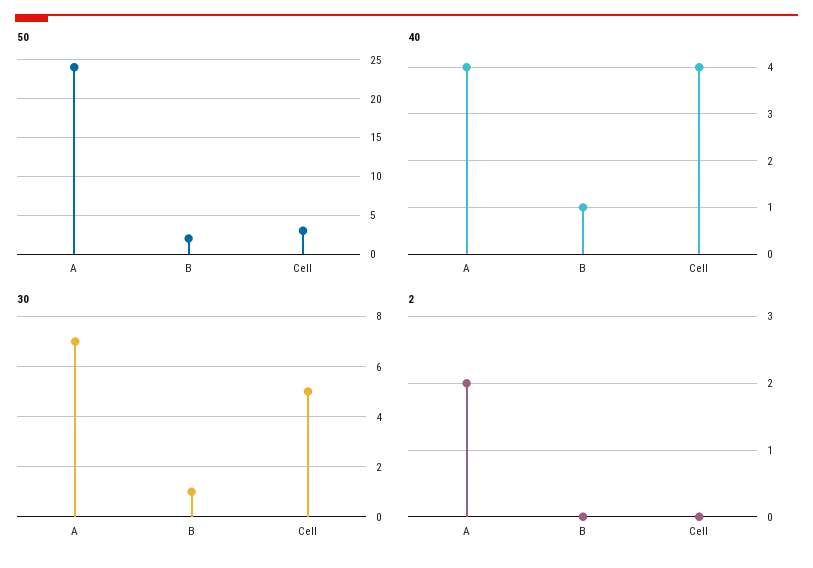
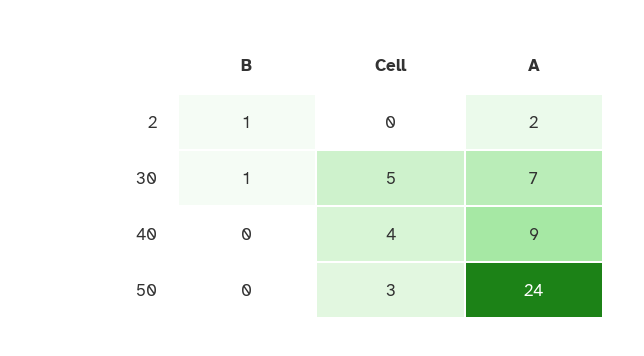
  {
    "50": {
      "A": 24,
-     "B": 2,
+     "B": 0,
      "Cell": 3
    },
    "40": {
-     "A": 4,
+     "A": 9,
-     "B": 1,
+     "B": 0,
      "Cell": 4
    },
    "30": {
      "A": 7,
      "B": 1,
      "Cell": 5
    },
    "2": {
      "A": 2,
-     "B": 0,
+     "B": 1,
      "Cell": 0
    }
  }

